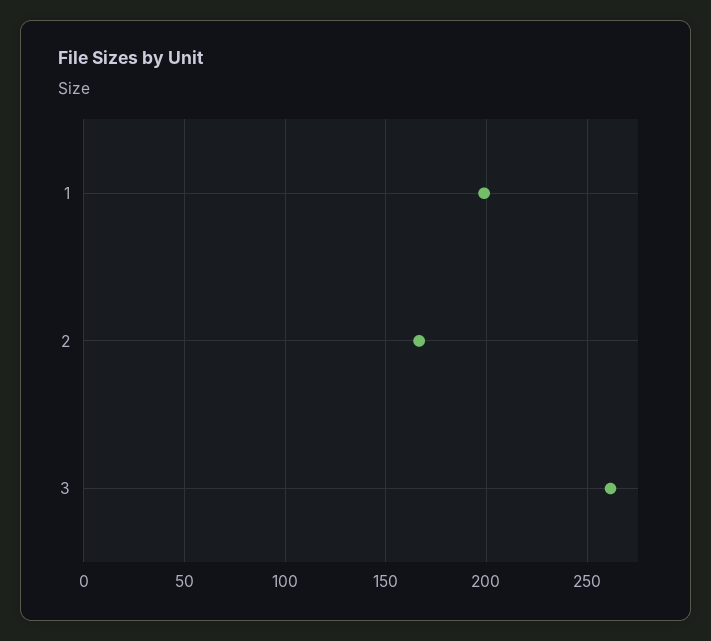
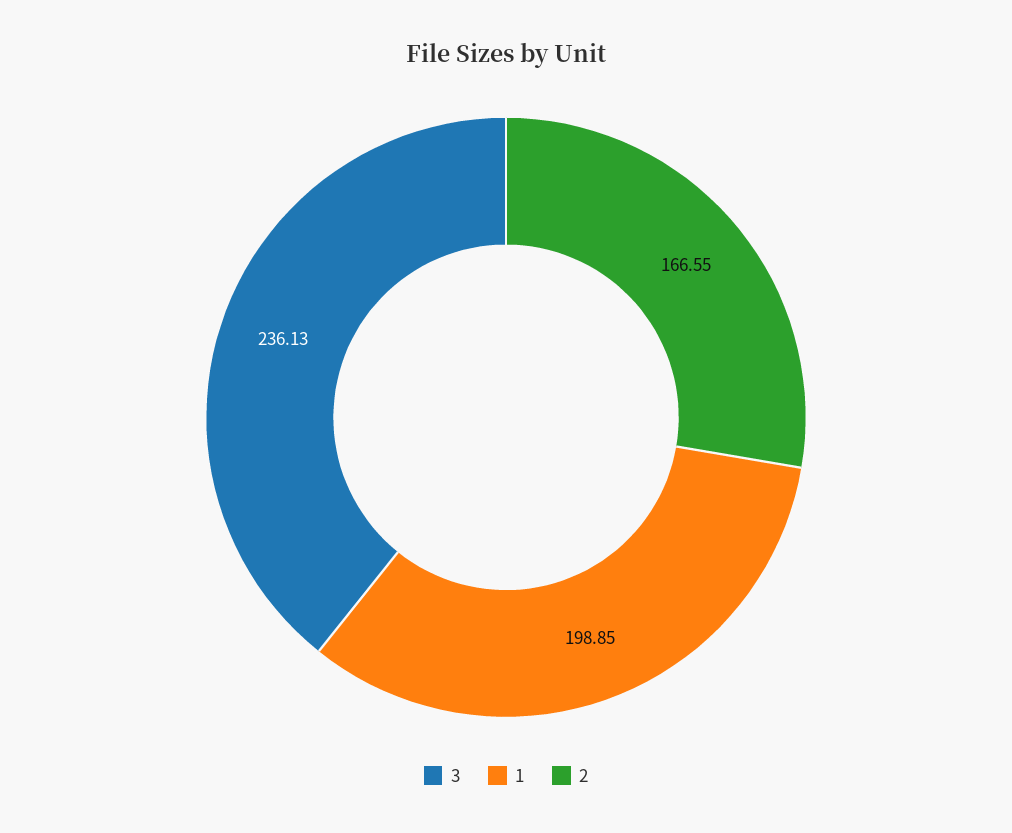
  {
    "1": 198.85,
    "2": 166.55,
-   "3": 260
+   "3": 236.13
  }

